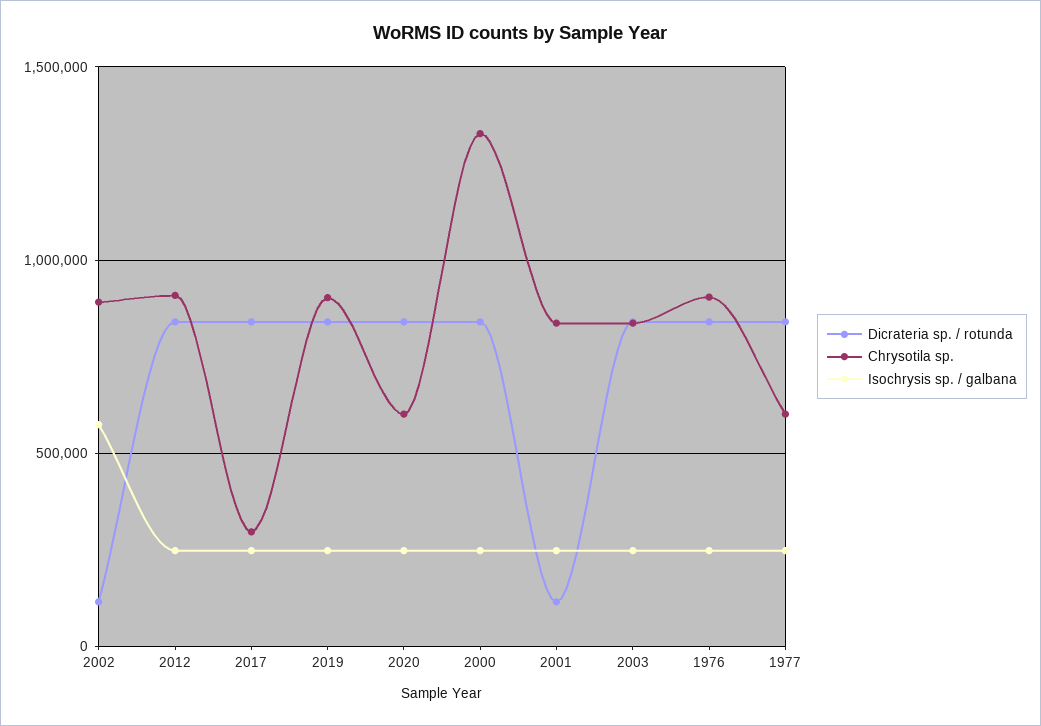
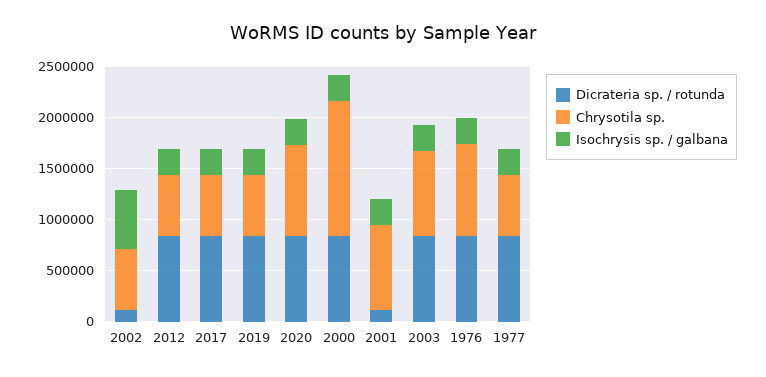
  {
    "Dicrateria sp. / rotunda": {
      "2002": 100000,
      "2012": 850000,
      "2017": 850000,
      "2019": 850000,
      "2020": 850000,
      "2000": 850000,
      "2001": 100000,
      "2003": 850000,
      "1976": 850000,
      "1977": 850000
    },
    "Chrysotila sp.": {
-     "2002": 900000,
+     "2002": 600000,
-     "2012": 900000,
+     "2012": 600000,
-     "2017": 300000,
+     "2017": 600000,
-     "2019": 900000,
+     "2019": 600000,
-     "2020": 600000,
+     "2020": 900000,
      "2000": 1350000,
      "2001": 850000,
      "2003": 850000,
      "1976": 900000,
      "1977": 600000
    },
    "Isochrysis sp. / galbana": {
      "2002": 550000,
      "2012": 250000,
      "2017": 250000,
      "2019": 250000,
      "2020": 250000,
      "2000": 250000,
      "2001": 250000,
      "2003": 250000,
      "1976": 250000,
      "1977": 250000
    }
  }

